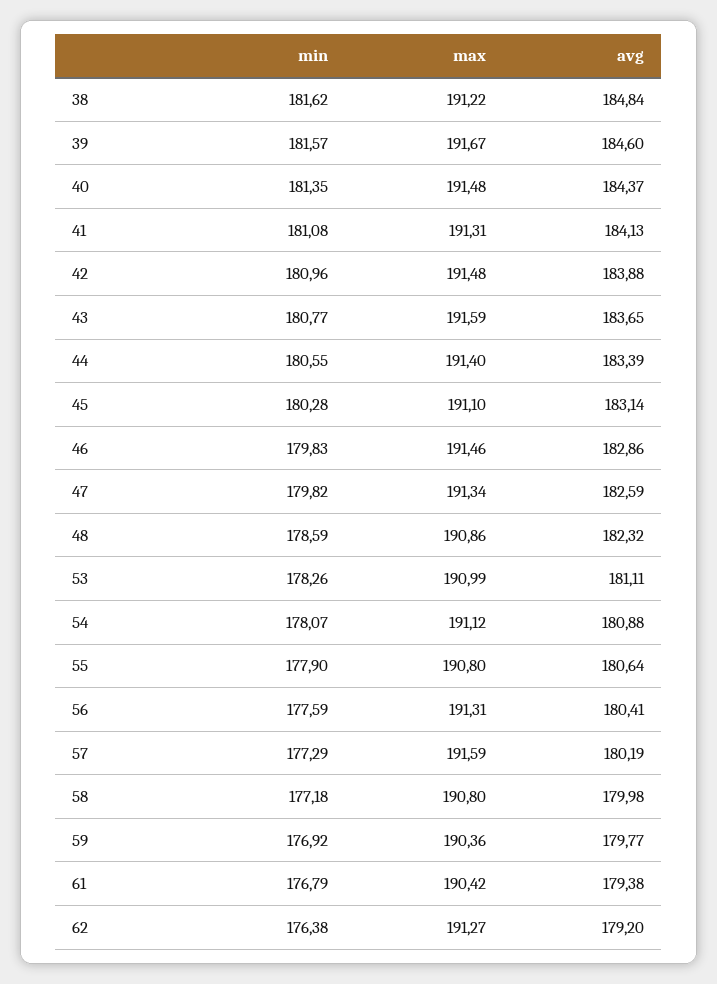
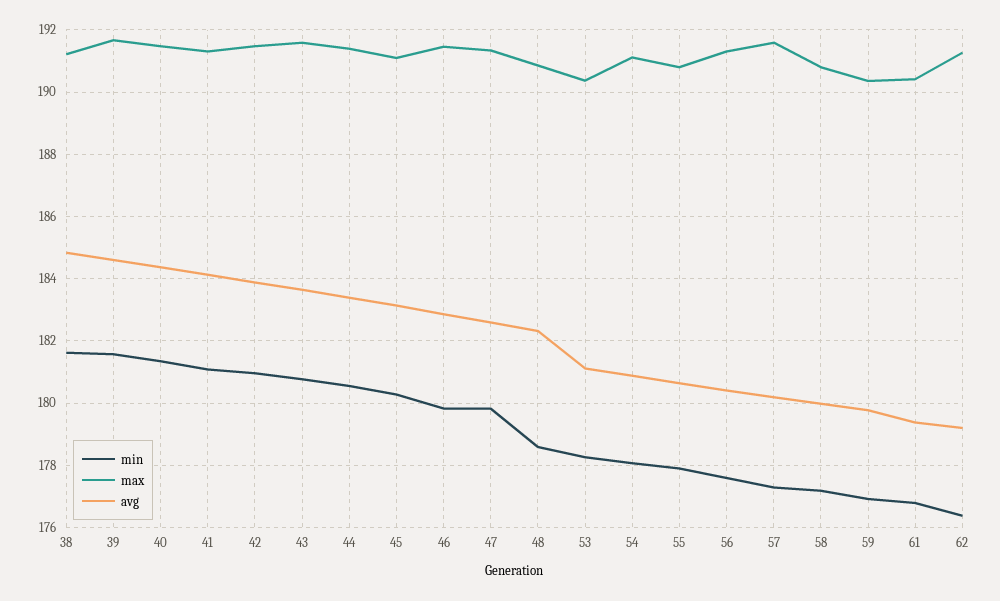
  {
    "min": {
      "38": 181.62,
      "39": 181.57,
      "40": 181.35,
      "41": 181.08,
      "42": 180.96,
      "43": 180.77,
      "44": 180.55,
      "45": 180.28,
      "46": 179.83,
      "47": 179.82,
      "48": 178.59,
      "53": 178.26,
      "54": 178.07,
      "55": 177.9,
      "56": 177.59,
      "57": 177.29,
      "58": 177.18,
      "59": 176.92,
      "61": 176.79,
      "62": 176.38
    },
    "max": {
      "38": 191.22,
      "39": 191.67,
      "40": 191.48,
      "41": 191.31,
      "42": 191.48,
      "43": 191.59,
      "44": 191.4,
      "45": 191.1,
      "46": 191.46,
      "47": 191.34,
      "48": 190.86,
-     "53": 190.99,
+     "53": 190.4,
      "54": 191.12,
      "55": 190.8,
      "56": 191.31,
      "57": 191.59,
      "58": 190.8,
      "59": 190.36,
      "61": 190.42,
      "62": 191.27
    },
    "avg": {
      "38": 184.84,
      "39": 184.6,
      "40": 184.37,
      "41": 184.13,
      "42": 183.88,
      "43": 183.65,
      "44": 183.39,
      "45": 183.14,
      "46": 182.86,
      "47": 182.59,
      "48": 182.32,
      "53": 181.11,
      "54": 180.88,
      "55": 180.64,
      "56": 180.41,
      "57": 180.19,
      "58": 179.98,
      "59": 179.77,
      "61": 179.38,
      "62": 179.2
    }
  }

